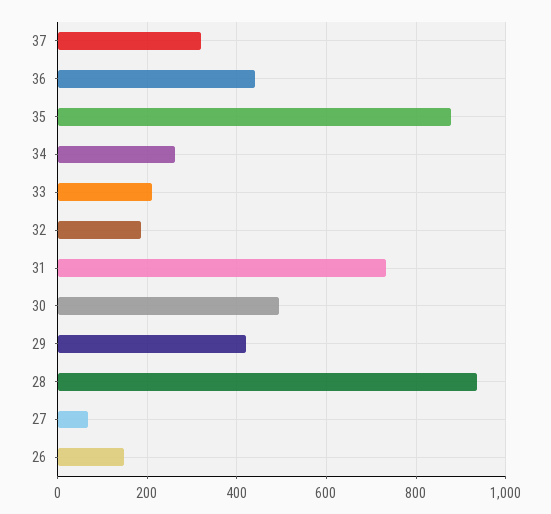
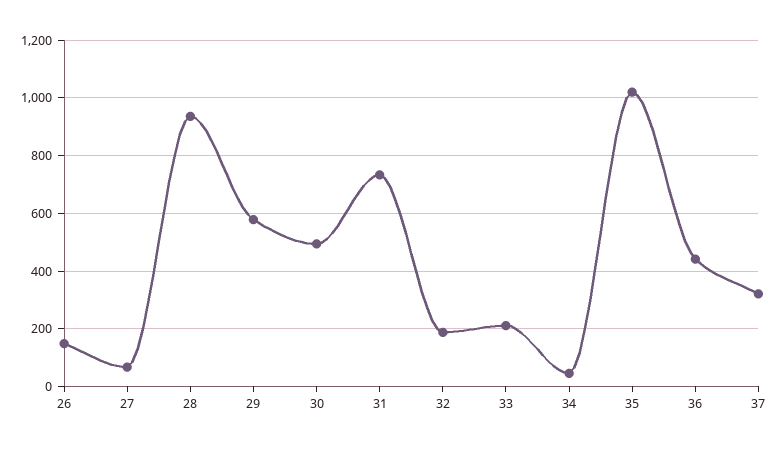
  {
    "37": 320,
    "36": 440,
-   "35": 880,
+   "35": 1025,
-   "34": 260,
+   "34": 50,
    "33": 220,
    "32": 180,
    "31": 740,
    "30": 500,
-   "29": 420,
+   "29": 575,
    "28": 940,
    "27": 60,
    "26": 140
  }

